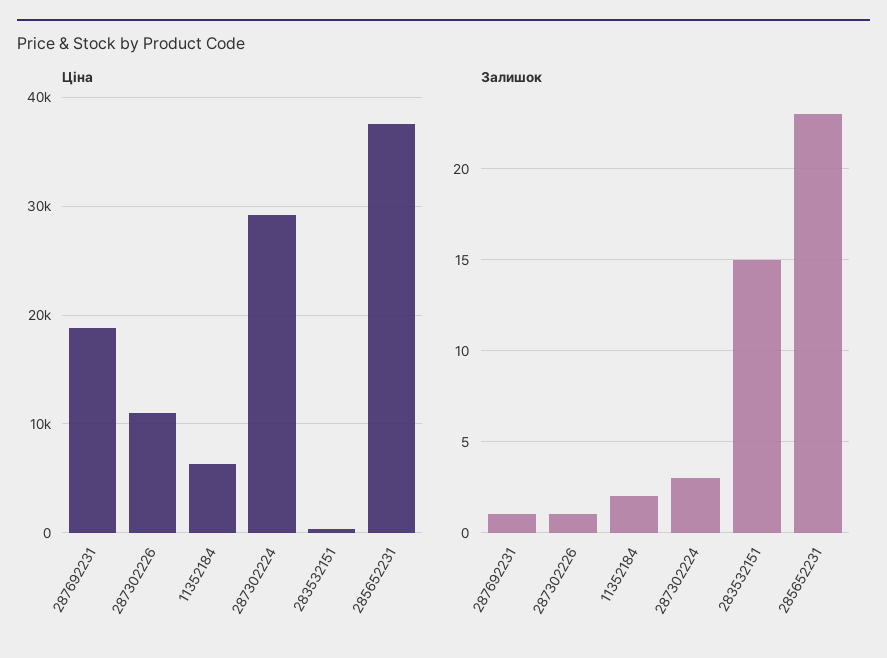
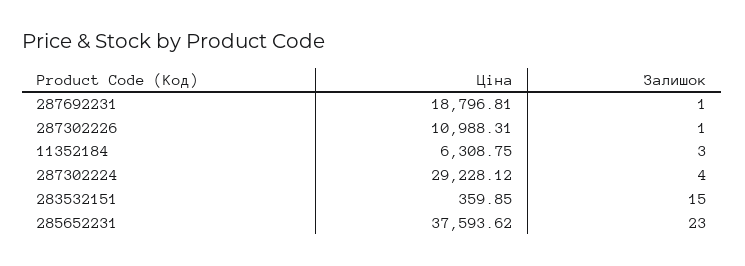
  {
    "Ціна": {
      "287692231": 18796.81,
      "287302226": 10988.31,
      "11352184": 6308.75,
      "287302224": 29228.12,
      "283532151": 359.85,
      "285652231": 37593.62
    },
    "Залишок": {
      "287692231": 1,
      "287302226": 1,
-     "11352184": 2,
+     "11352184": 3,
-     "287302224": 3,
+     "287302224": 4,
      "283532151": 15,
      "285652231": 23
    }
  }

